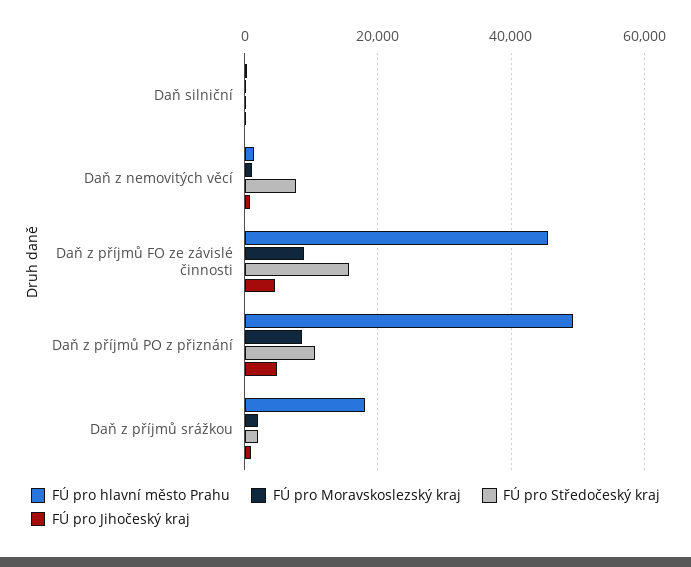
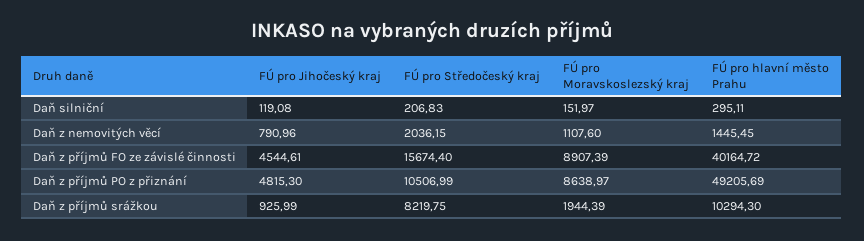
  {
    "FÚ pro hlavní město Prahu": {
      "Daň silniční": 295.11,
      "Daň z nemovitých věcí": 1445.45,
-     "Daň z příjmů FO ze závislé činnosti": 46000,
+     "Daň z příjmů FO ze závislé činnosti": 40164.72,
      "Daň z příjmů PO z přiznání": 49205.69,
-     "Daň z příjmů srážkou": 18000
+     "Daň z příjmů srážkou": 10294.3
    },
    "FÚ pro Moravskoslezský kraj": {
      "Daň silniční": 151.97,
      "Daň z nemovitých věcí": 1107.6,
      "Daň z příjmů FO ze závislé činnosti": 8907.39,
      "Daň z příjmů PO z přiznání": 8638.97,
      "Daň z příjmů srážkou": 1944.39
    },
    "FÚ pro Středočeský kraj": {
      "Daň silniční": 206.83,
-     "Daň z nemovitých věcí": 8000,
+     "Daň z nemovitých věcí": 2036.15,
      "Daň z příjmů FO ze závislé činnosti": 15674.4,
      "Daň z příjmů PO z přiznání": 10506.99,
-     "Daň z příjmů srážkou": 2000
+     "Daň z příjmů srážkou": 8219.75
    },
    "FÚ pro Jihočeský kraj": {
      "Daň silniční": 119.08,
      "Daň z nemovitých věcí": 790.96,
      "Daň z příjmů FO ze závislé činnosti": 4544.61,
      "Daň z příjmů PO z přiznání": 4815.3,
      "Daň z příjmů srážkou": 925.99
    }
  }

